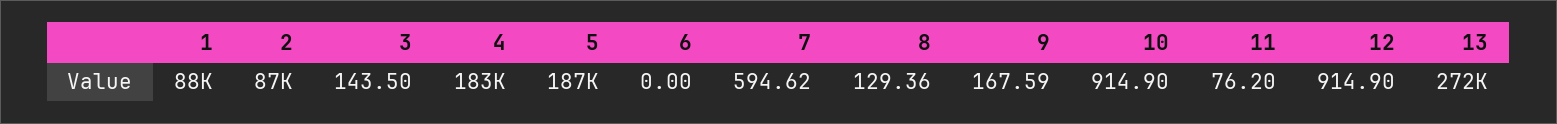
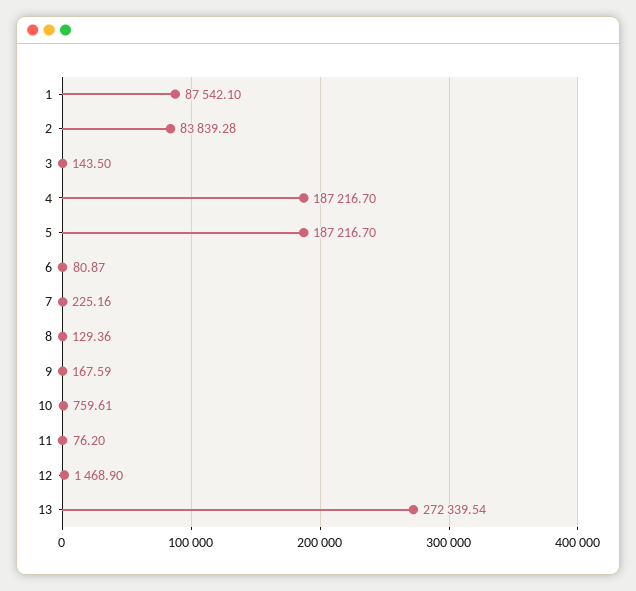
  {
    "1": 87542.1,
-   "2": 87000,
+   "2": 83839.28,
    "3": 143.5,
-   "4": 183000,
+   "4": 187216.7,
    "5": 187216.7,
-   "6": 0,
+   "6": 80.87,
-   "7": 594.62,
+   "7": 225.16,
    "8": 129.36,
    "9": 167.59,
-   "10": 914.9,
+   "10": 759.61,
    "11": 76.2,
-   "12": 914.9,
+   "12": 1468.9,
    "13": 272339.54
  }

